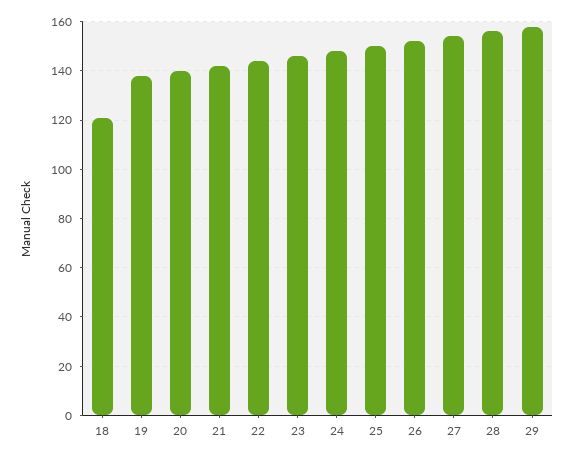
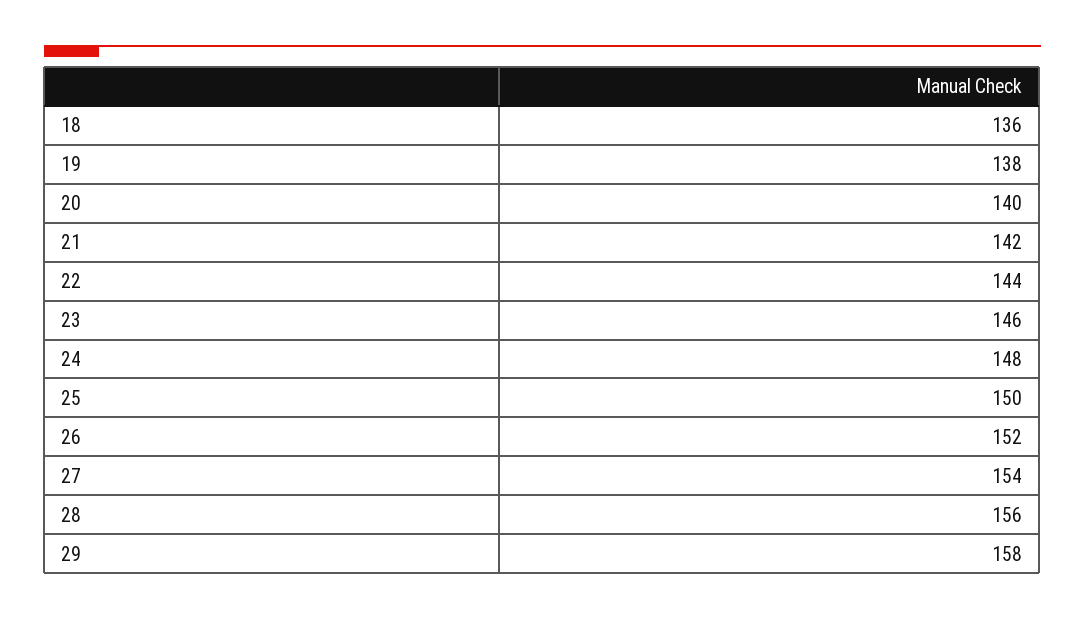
  {
-   "18": 120,
+   "18": 136,
    "19": 138,
    "20": 140,
    "21": 142,
    "22": 144,
    "23": 146,
    "24": 148,
    "25": 150,
    "26": 152,
    "27": 154,
    "28": 156,
    "29": 158
  }

